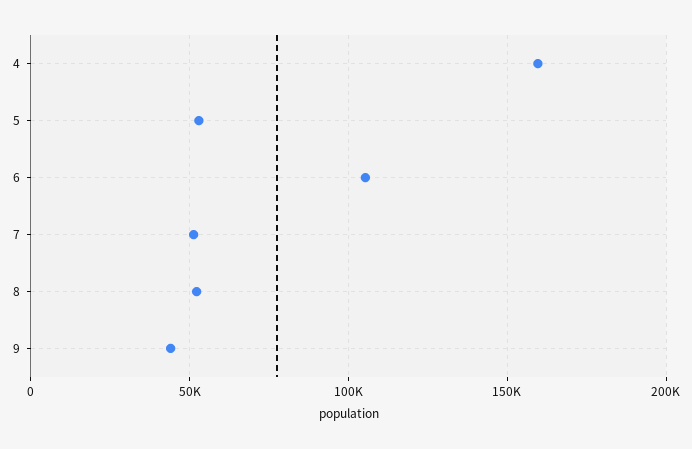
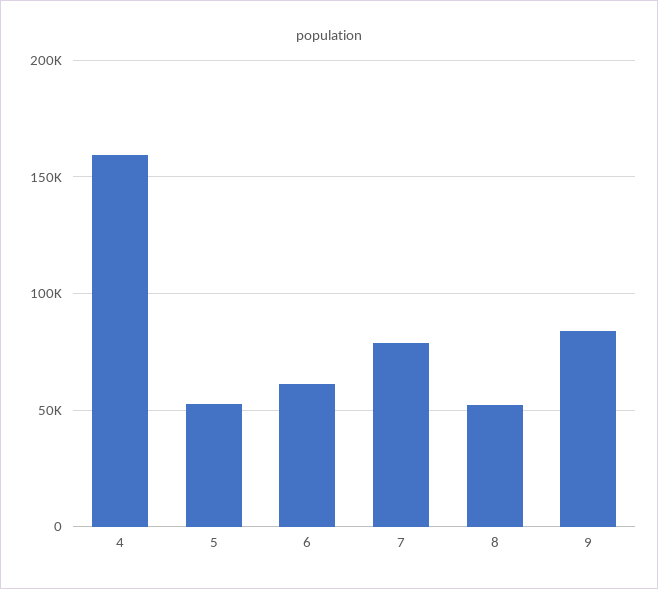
  {
    "4": 160000,
    "5": 55000,
-   "6": 105000,
+   "6": 60000,
-   "7": 50000,
+   "7": 80000,
    "8": 50000,
-   "9": 45000
+   "9": 85000
  }

